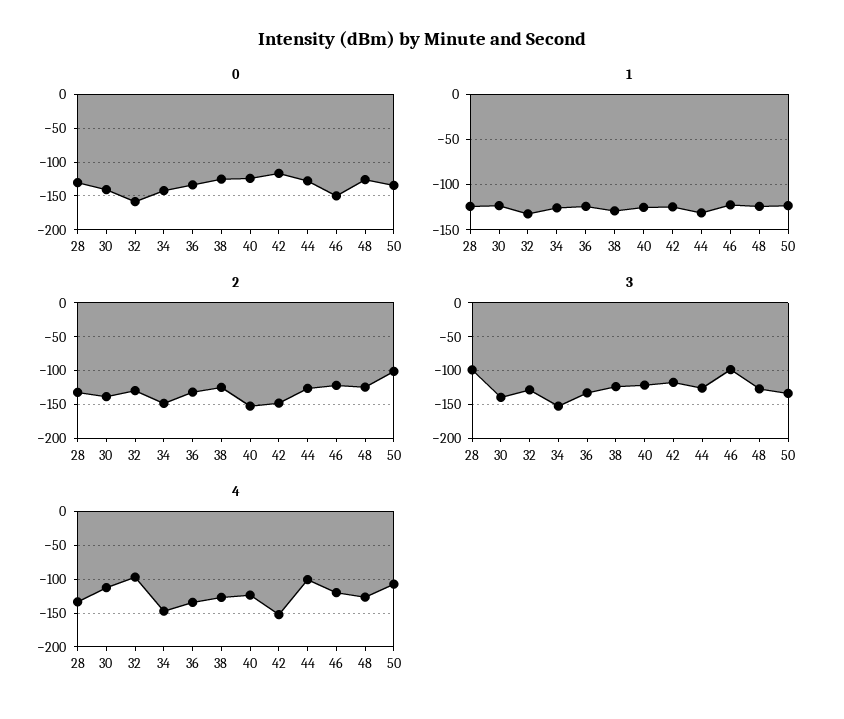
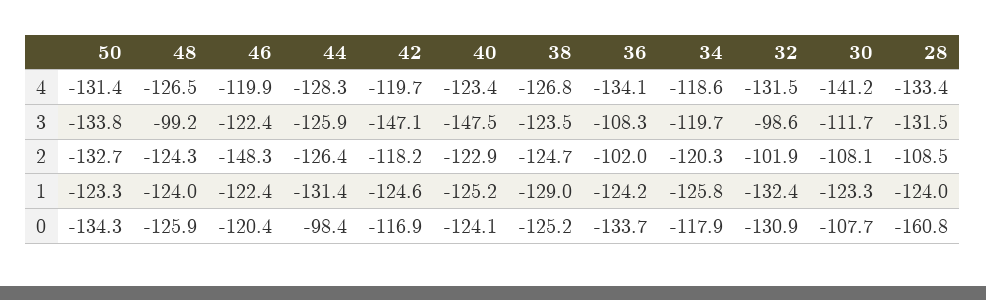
  {
    "0": {
-     "28": -130,
+     "28": -160.8,
-     "30": -140,
+     "30": -107.7,
-     "32": -160,
+     "32": -130.9,
-     "34": -140,
+     "34": -117.9,
      "36": -133.7,
      "38": -125.2,
      "40": -124.1,
      "42": -116.9,
-     "44": -130,
+     "44": -98.4,
-     "46": -150,
+     "46": -120.4,
      "48": -125.9,
      "50": -134.3
    },
    "1": {
      "28": -124,
      "30": -123.3,
      "32": -132.4,
      "34": -125.8,
      "36": -124.2,
      "38": -129,
      "40": -125.2,
      "42": -124.6,
      "44": -131.4,
      "46": -122.4,
      "48": -124,
      "50": -123.3
    },
    "2": {
-     "28": -130,
+     "28": -108.5,
-     "30": -140,
+     "30": -108.1,
-     "32": -130,
+     "32": -101.9,
-     "34": -150,
+     "34": -120.3,
-     "36": -130,
+     "36": -102,
      "38": -124.7,
-     "40": -150,
+     "40": -122.9,
-     "42": -150,
+     "42": -118.2,
      "44": -126.4,
-     "46": -120,
+     "46": -148.3,
      "48": -124.3,
-     "50": -100
+     "50": -132.7
    },
    "3": {
-     "28": -100,
+     "28": -131.5,
-     "30": -140,
+     "30": -111.7,
-     "32": -130,
+     "32": -98.6,
-     "34": -150,
+     "34": -119.7,
-     "36": -130,
+     "36": -108.3,
      "38": -123.5,
-     "40": -120,
+     "40": -147.5,
-     "42": -120,
+     "42": -147.1,
      "44": -125.9,
-     "46": -100,
+     "46": -122.4,
-     "48": -130,
+     "48": -99.2,
      "50": -133.8
    },
    "4": {
      "28": -133.4,
-     "30": -110,
+     "30": -141.2,
-     "32": -100,
+     "32": -131.5,
-     "34": -150,
+     "34": -118.6,
      "36": -134.1,
      "38": -126.8,
      "40": -123.4,
-     "42": -150,
+     "42": -119.7,
-     "44": -100,
+     "44": -128.3,
      "46": -119.9,
      "48": -126.5,
-     "50": -110
+     "50": -131.4
    }
  }

